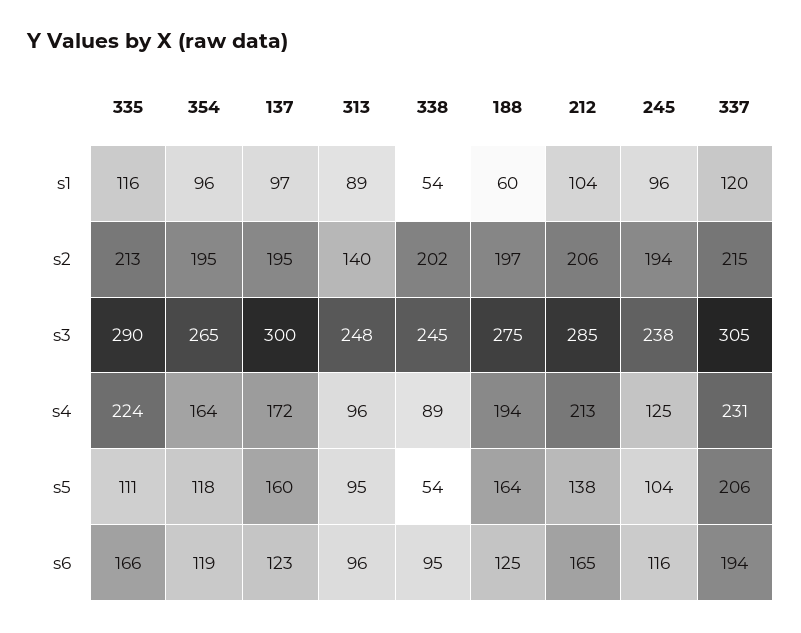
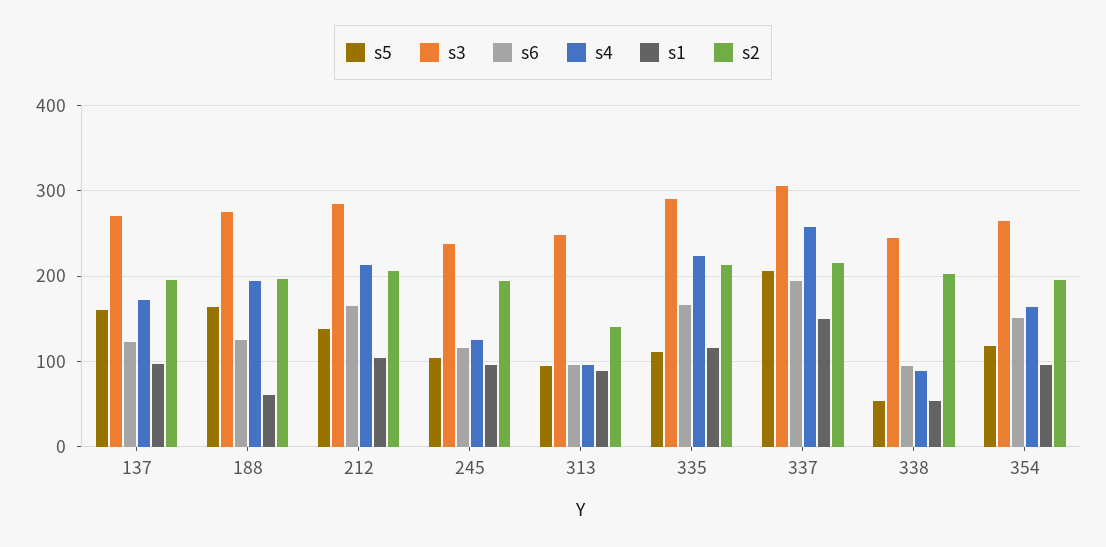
  {
    "s1": {
      "335": 116,
      "354": 96,
      "137": 97,
      "313": 89,
      "338": 54,
      "188": 60,
      "212": 104,
      "245": 96,
-     "337": 120
+     "337": 150
    },
    "s2": {
      "335": 213,
      "354": 195,
      "137": 195,
      "313": 140,
      "338": 202,
      "188": 197,
      "212": 206,
      "245": 194,
      "337": 215
    },
    "s3": {
      "335": 290,
      "354": 265,
-     "137": 300,
+     "137": 270,
      "313": 248,
      "338": 245,
      "188": 275,
      "212": 285,
      "245": 238,
      "337": 305
    },
    "s4": {
      "335": 224,
      "354": 164,
      "137": 172,
      "313": 96,
      "338": 89,
      "188": 194,
      "212": 213,
      "245": 125,
-     "337": 231
+     "337": 260
    },
    "s5": {
      "335": 111,
      "354": 118,
      "137": 160,
      "313": 95,
      "338": 54,
      "188": 164,
      "212": 138,
      "245": 104,
      "337": 206
    },
    "s6": {
      "335": 166,
-     "354": 119,
+     "354": 150,
      "137": 123,
      "313": 96,
      "338": 95,
      "188": 125,
      "212": 165,
      "245": 116,
      "337": 194
    }
  }

